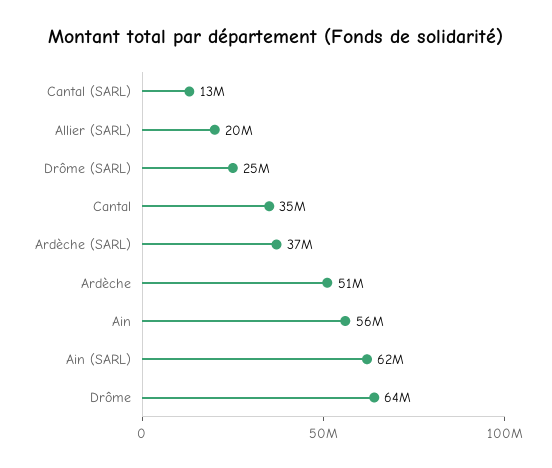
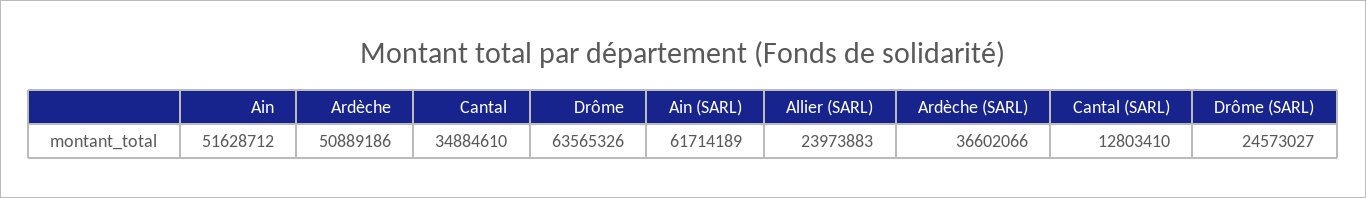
  {
    "Cantal (SARL)": 12803410,
-   "Allier (SARL)": 20000000,
+   "Allier (SARL)": 23973883,
    "Drôme (SARL)": 24573027,
    "Cantal": 34884610,
    "Ardèche (SARL)": 36602066,
    "Ardèche": 50889186,
-   "Ain": 56000000,
+   "Ain": 51628712,
    "Ain (SARL)": 61714189,
    "Drôme": 63565326
  }

